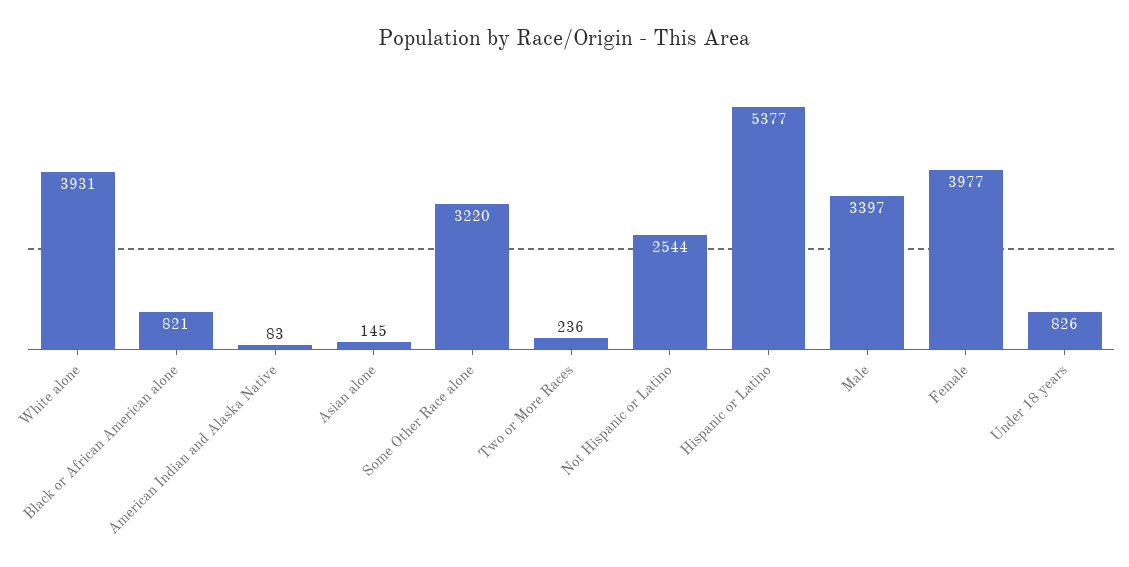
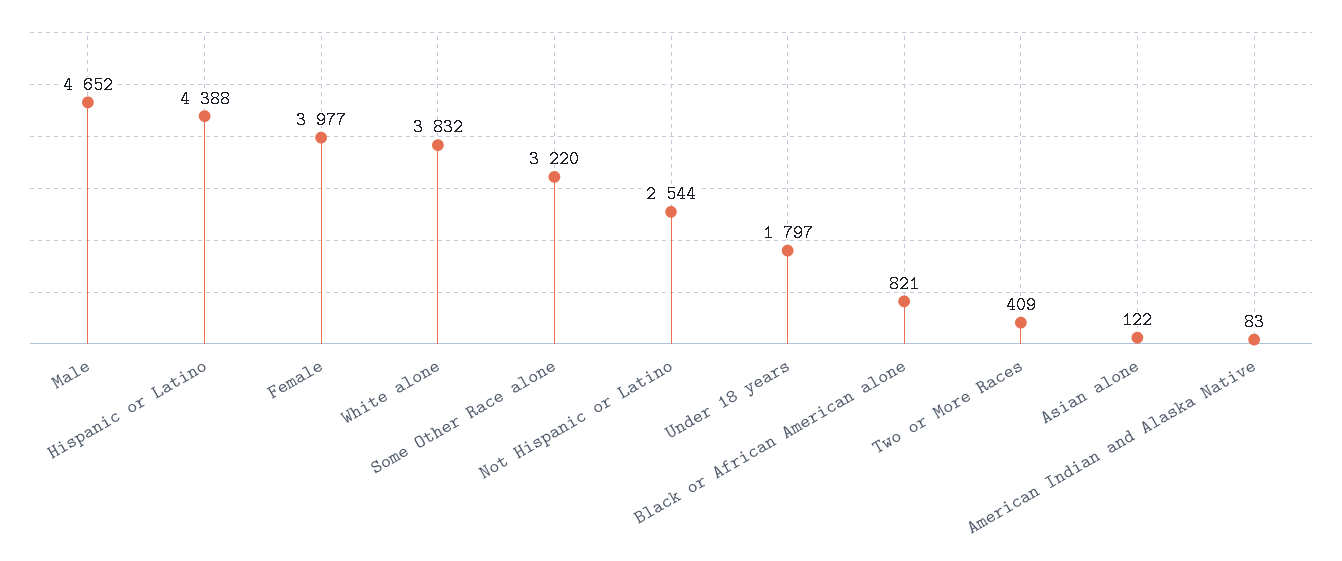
  {
-   "White alone": 3931,
+   "White alone": 3832,
    "Black or African American alone": 821,
    "American Indian and Alaska Native": 83,
-   "Asian alone": 145,
+   "Asian alone": 122,
    "Some Other Race alone": 3220,
-   "Two or More Races": 236,
+   "Two or More Races": 409,
    "Not Hispanic or Latino": 2544,
-   "Hispanic or Latino": 5377,
+   "Hispanic or Latino": 4388,
-   "Male": 3397,
+   "Male": 4652,
    "Female": 3977,
-   "Under 18 years": 826
+   "Under 18 years": 1797
  }

